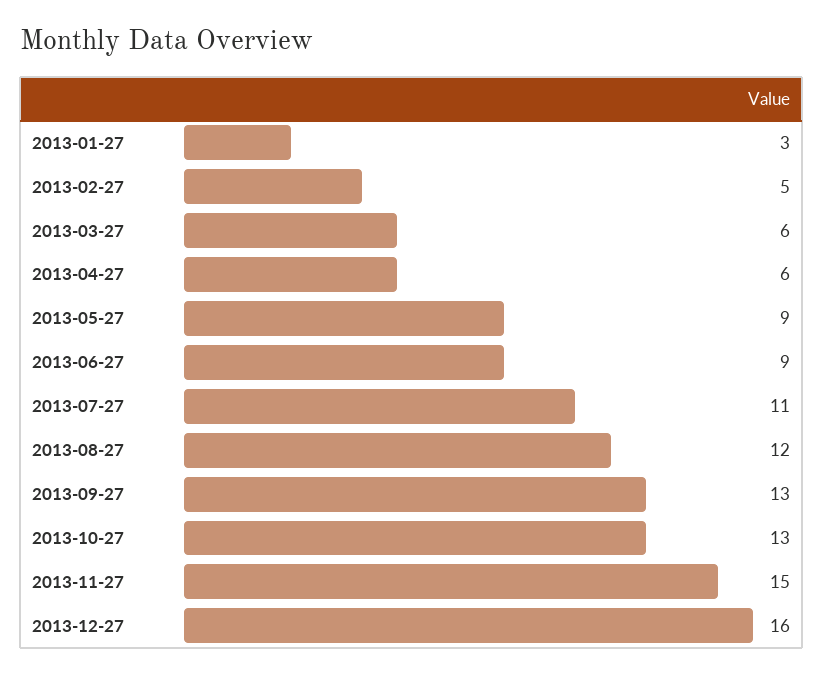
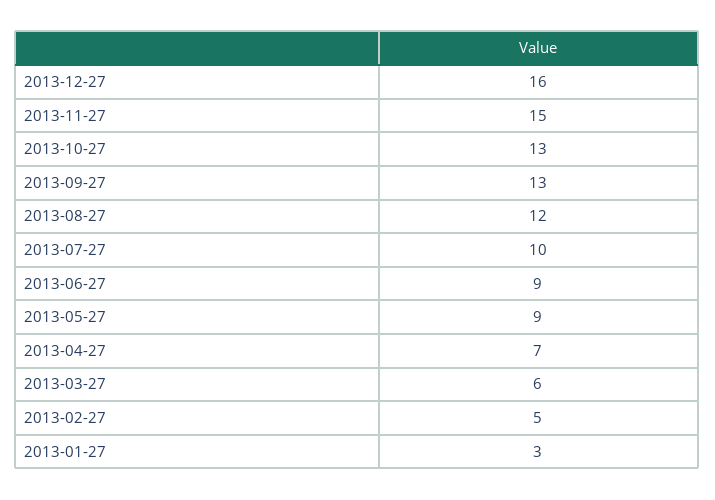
  {
    "2013-01-27": 3,
    "2013-02-27": 5,
    "2013-03-27": 6,
-   "2013-04-27": 6,
+   "2013-04-27": 7,
    "2013-05-27": 9,
    "2013-06-27": 9,
-   "2013-07-27": 11,
+   "2013-07-27": 10,
    "2013-08-27": 12,
    "2013-09-27": 13,
    "2013-10-27": 13,
    "2013-11-27": 15,
    "2013-12-27": 16
  }

